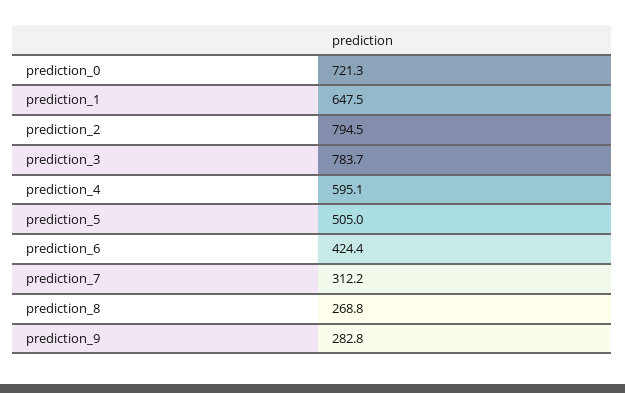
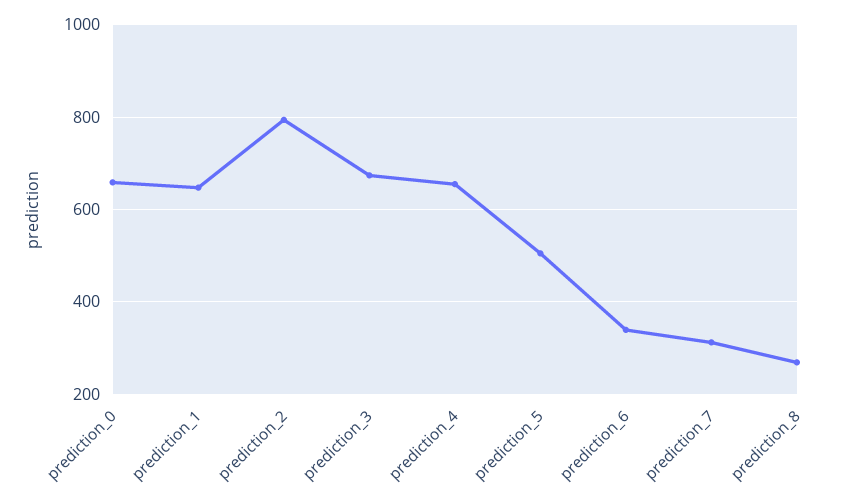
  {
-   "prediction_0": 721.3,
+   "prediction_0": 660,
    "prediction_1": 647.5,
    "prediction_2": 794.5,
-   "prediction_3": 783.7,
+   "prediction_3": 680,
-   "prediction_4": 595.1,
+   "prediction_4": 660,
    "prediction_5": 505,
-   "prediction_6": 424.4,
+   "prediction_6": 340,
    "prediction_7": 312.2,
-   "prediction_8": 268.8,
+   "prediction_8": 268.8
-   "prediction_9": 282.8
  }

